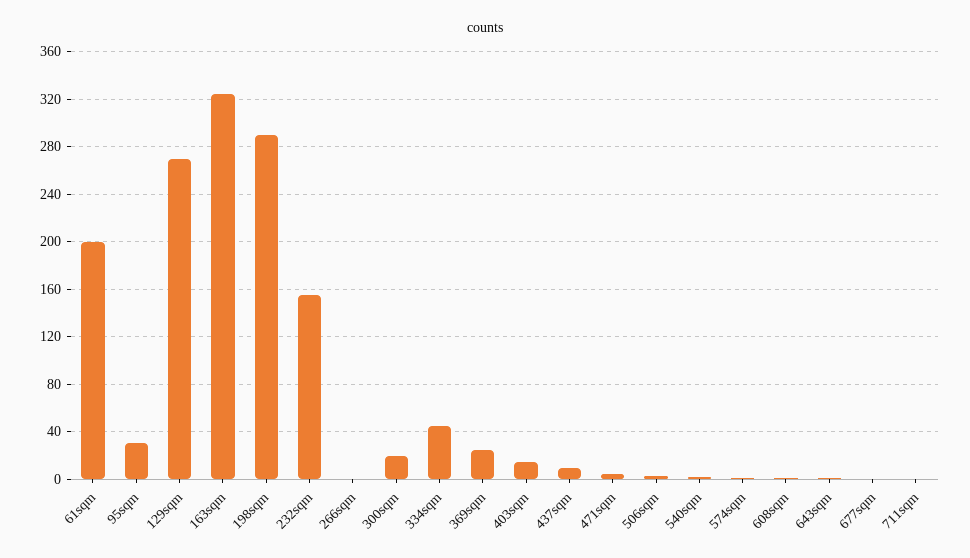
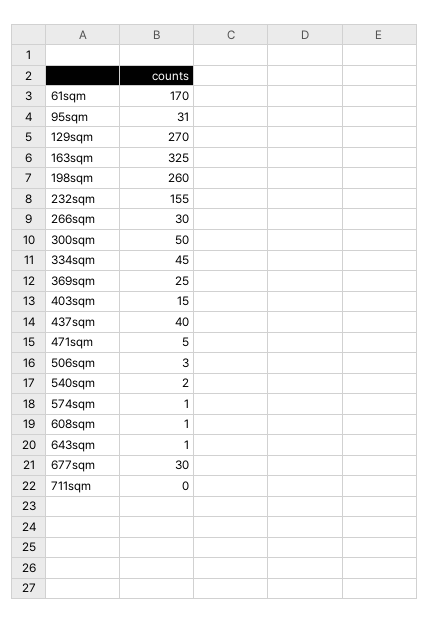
  {
-   "61sqm": 200,
+   "61sqm": 170,
    "95sqm": 31,
    "129sqm": 270,
    "163sqm": 325,
-   "198sqm": 290,
+   "198sqm": 260,
    "232sqm": 155,
-   "266sqm": 0,
+   "266sqm": 30,
-   "300sqm": 20,
+   "300sqm": 50,
    "334sqm": 45,
    "369sqm": 25,
    "403sqm": 15,
-   "437sqm": 10,
+   "437sqm": 40,
    "471sqm": 5,
    "506sqm": 3,
    "540sqm": 2,
    "574sqm": 1,
    "608sqm": 1,
    "643sqm": 1,
-   "677sqm": 0,
+   "677sqm": 30,
    "711sqm": 0
  }

